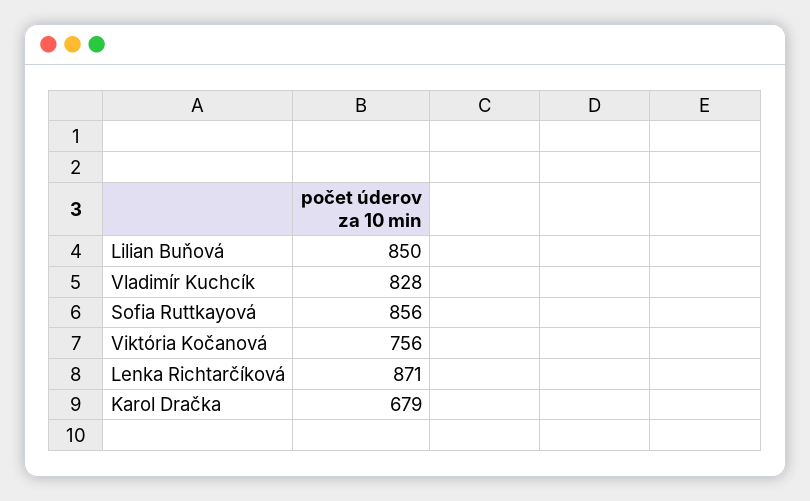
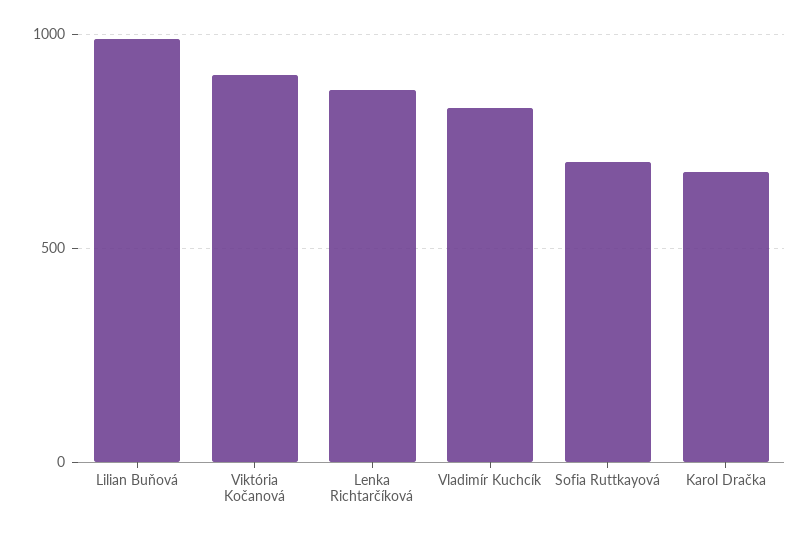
  {
-   "Lilian Buňová": 850,
+   "Lilian Buňová": 1000,
    "Vladimír Kuchcík": 828,
-   "Sofia Ruttkayová": 856,
+   "Sofia Ruttkayová": 700,
-   "Viktória Kočanová": 756,
+   "Viktória Kočanová": 900,
    "Lenka Richtarčíková": 871,
    "Karol Dračka": 679
  }

